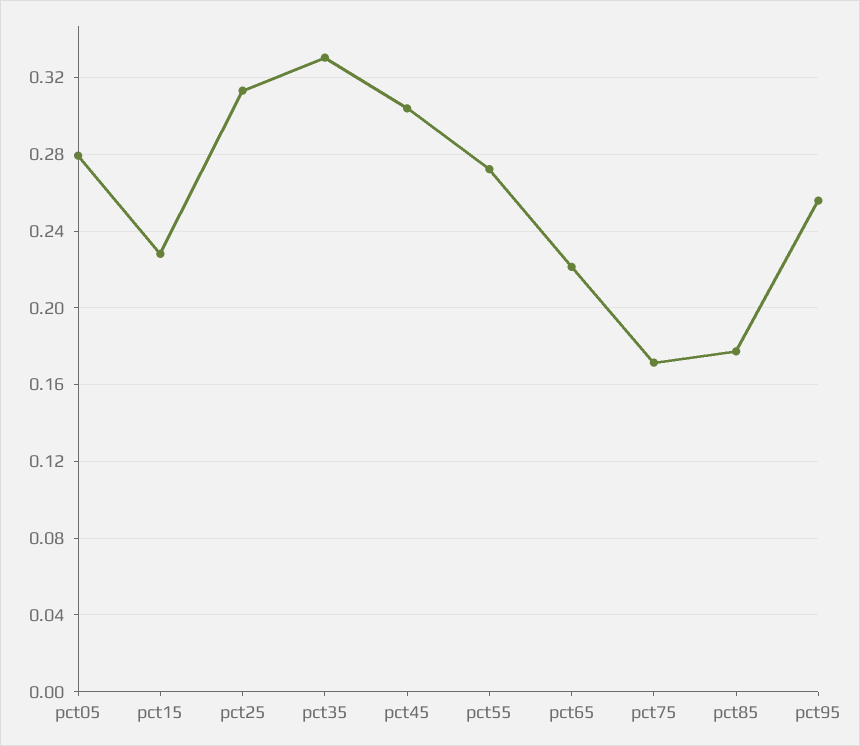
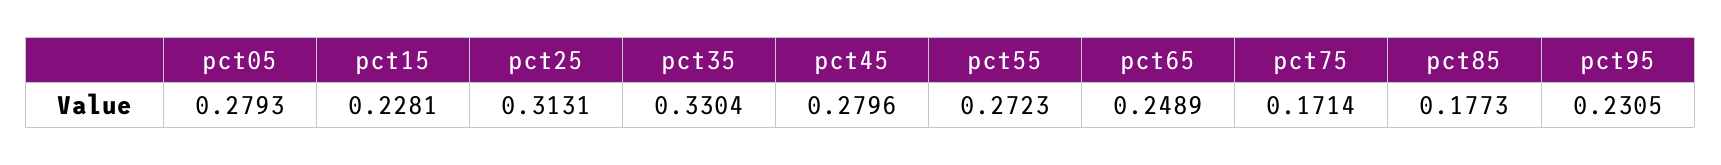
  {
    "pct05": 0.2793,
    "pct15": 0.2281,
    "pct25": 0.3131,
    "pct35": 0.3304,
-   "pct45": 0.305,
+   "pct45": 0.2796,
    "pct55": 0.2723,
-   "pct65": 0.22,
+   "pct65": 0.2489,
    "pct75": 0.1714,
    "pct85": 0.1773,
-   "pct95": 0.255
+   "pct95": 0.2305
  }

